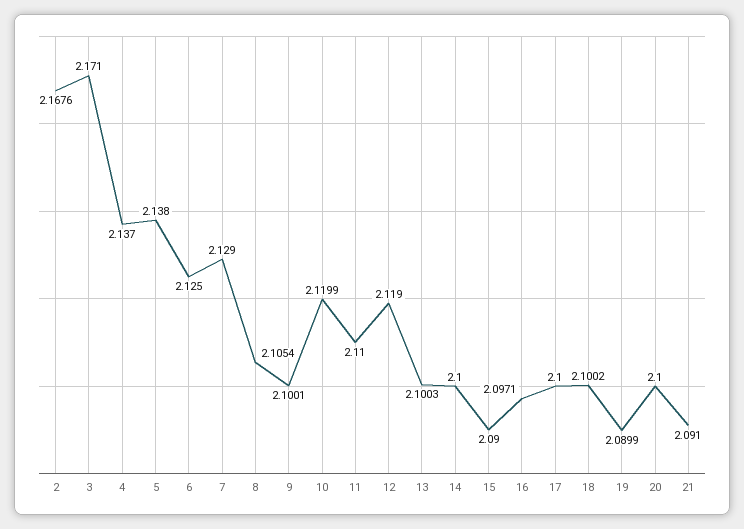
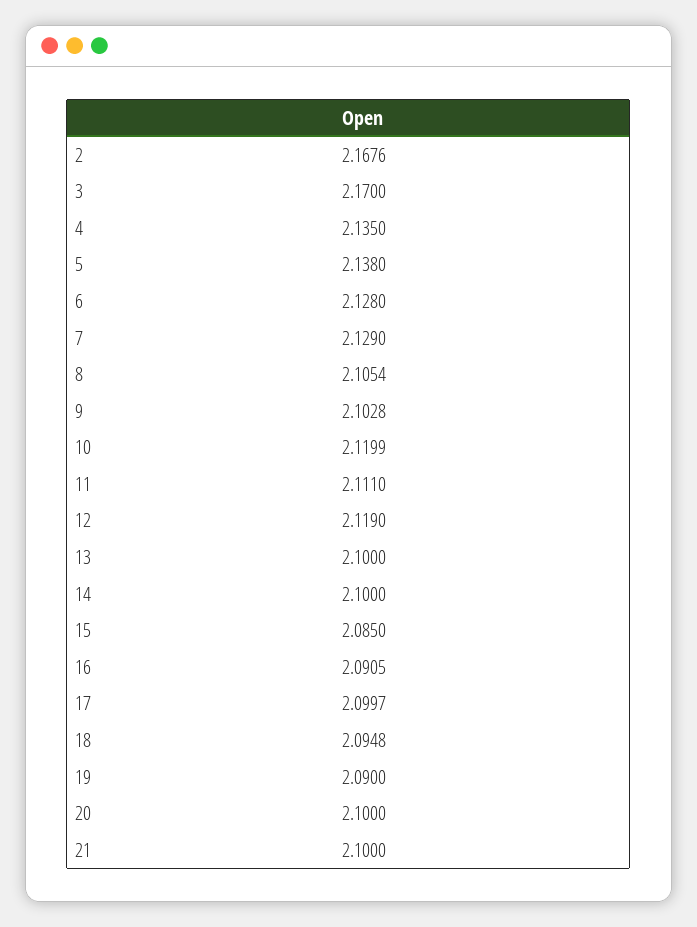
  {
    "2": 2.1676,
-   "3": 2.171,
+   "3": 2.17,
-   "4": 2.137,
+   "4": 2.135,
    "5": 2.138,
-   "6": 2.125,
+   "6": 2.128,
    "7": 2.129,
    "8": 2.1054,
-   "9": 2.1001,
+   "9": 2.1028,
    "10": 2.1199,
-   "11": 2.11,
+   "11": 2.111,
    "12": 2.119,
-   "13": 2.1003,
+   "13": 2.1,
    "14": 2.1,
-   "15": 2.09,
+   "15": 2.085,
-   "16": 2.0971,
+   "16": 2.0905,
-   "17": 2.1,
+   "17": 2.0997,
-   "18": 2.1002,
+   "18": 2.0948,
-   "19": 2.0899,
+   "19": 2.09,
    "20": 2.1,
-   "21": 2.091
+   "21": 2.1
  }

